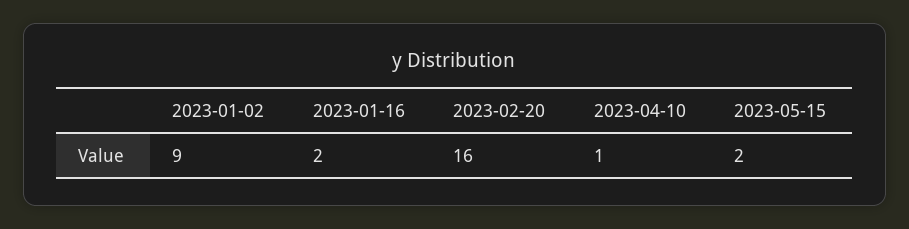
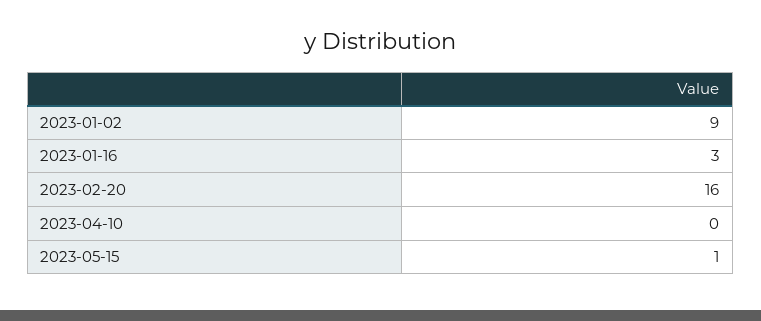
  {
    "2023-01-02": 9,
-   "2023-01-16": 2,
+   "2023-01-16": 3,
    "2023-02-20": 16,
-   "2023-04-10": 1,
+   "2023-04-10": 0,
-   "2023-05-15": 2
+   "2023-05-15": 1
  }

